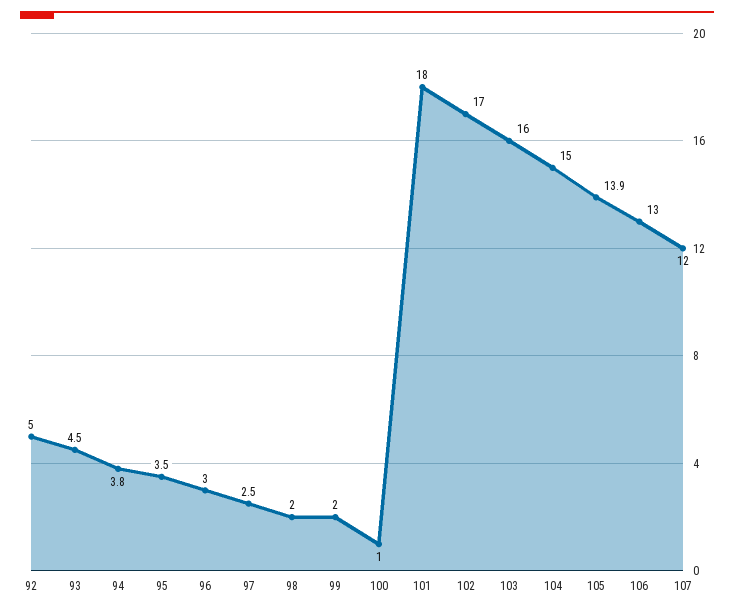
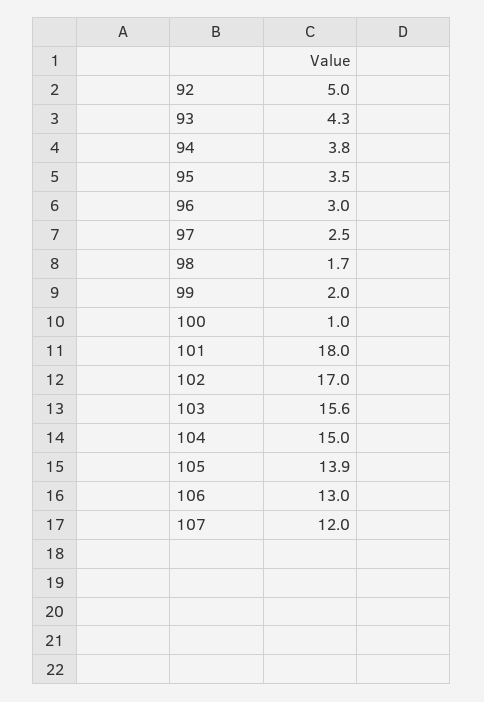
  {
    "92": 5,
-   "93": 4.5,
+   "93": 4.3,
    "94": 3.8,
    "95": 3.5,
    "96": 3,
    "97": 2.5,
-   "98": 2,
+   "98": 1.7,
    "99": 2,
    "100": 1,
    "101": 18,
    "102": 17,
-   "103": 16,
+   "103": 15.6,
    "104": 15,
    "105": 13.9,
    "106": 13,
    "107": 12
  }

